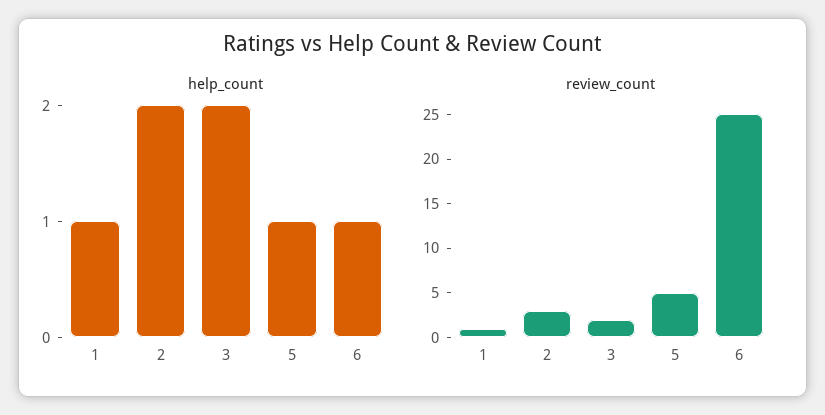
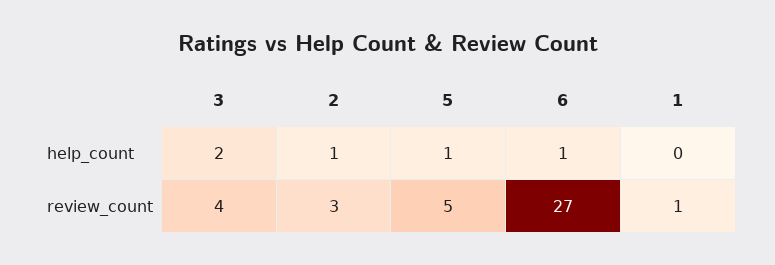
  {
    "help_count": {
-     "1": 1,
+     "1": 0,
-     "2": 2,
+     "2": 1,
      "3": 2,
      "5": 1,
      "6": 1
    },
    "review_count": {
      "1": 1,
      "2": 3,
-     "3": 2,
+     "3": 4,
      "5": 5,
-     "6": 25
+     "6": 27
    }
  }

